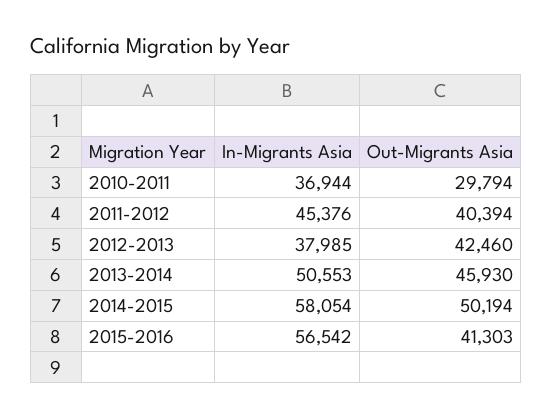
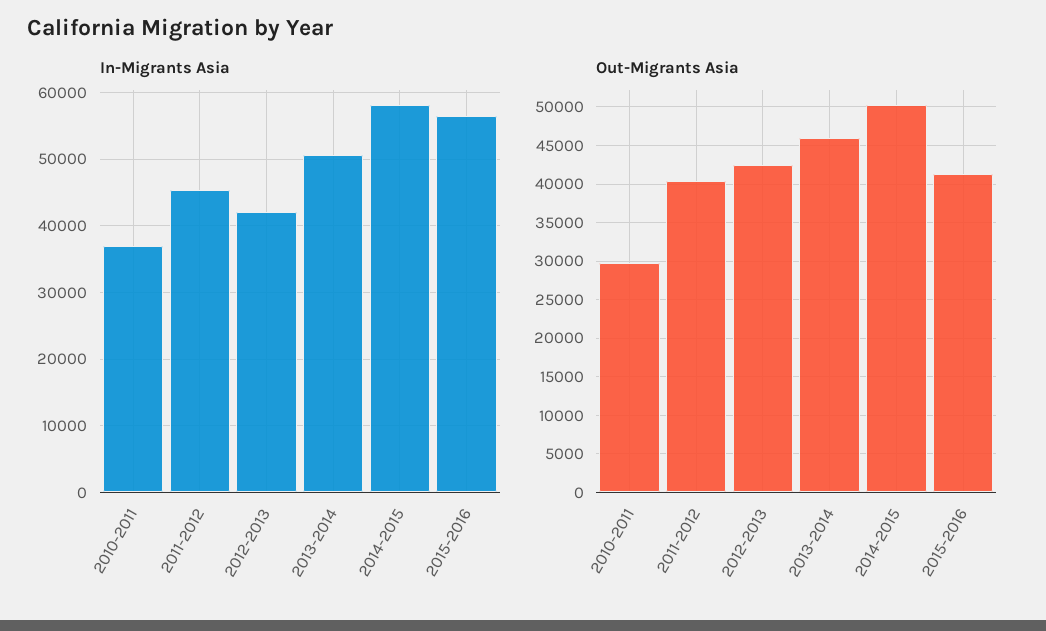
  {
    "In-Migrants Asia": {
      "2010-2011": 36944,
      "2011-2012": 45376,
-     "2012-2013": 37985,
+     "2012-2013": 42000,
      "2013-2014": 50553,
      "2014-2015": 58054,
      "2015-2016": 56542
    },
    "Out-Migrants Asia": {
      "2010-2011": 29794,
      "2011-2012": 40394,
      "2012-2013": 42460,
      "2013-2014": 45930,
      "2014-2015": 50194,
      "2015-2016": 41303
    }
  }

